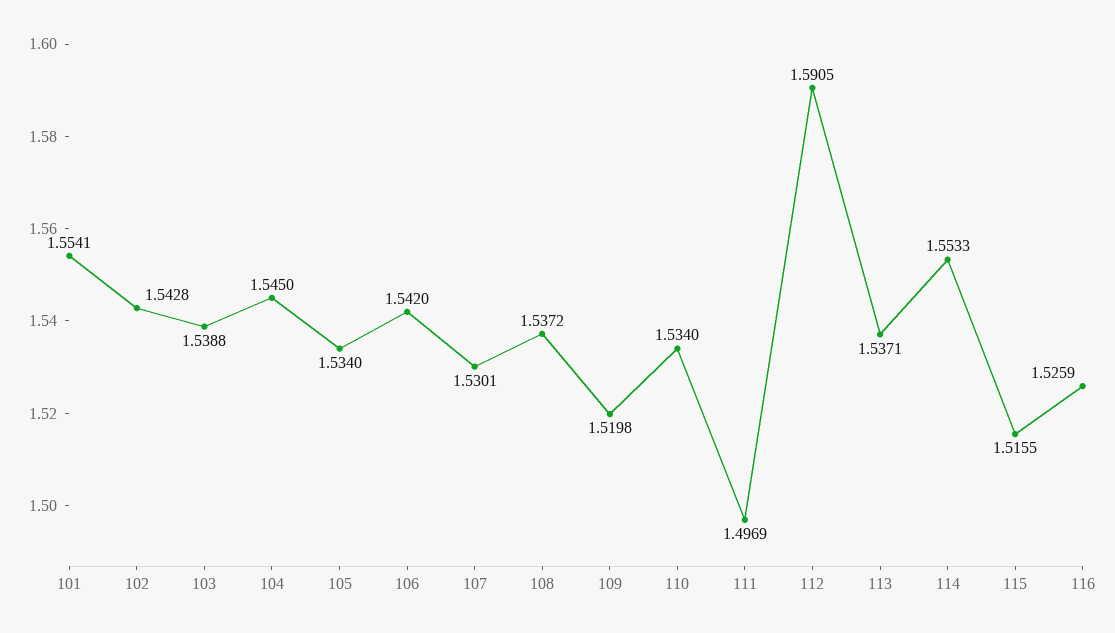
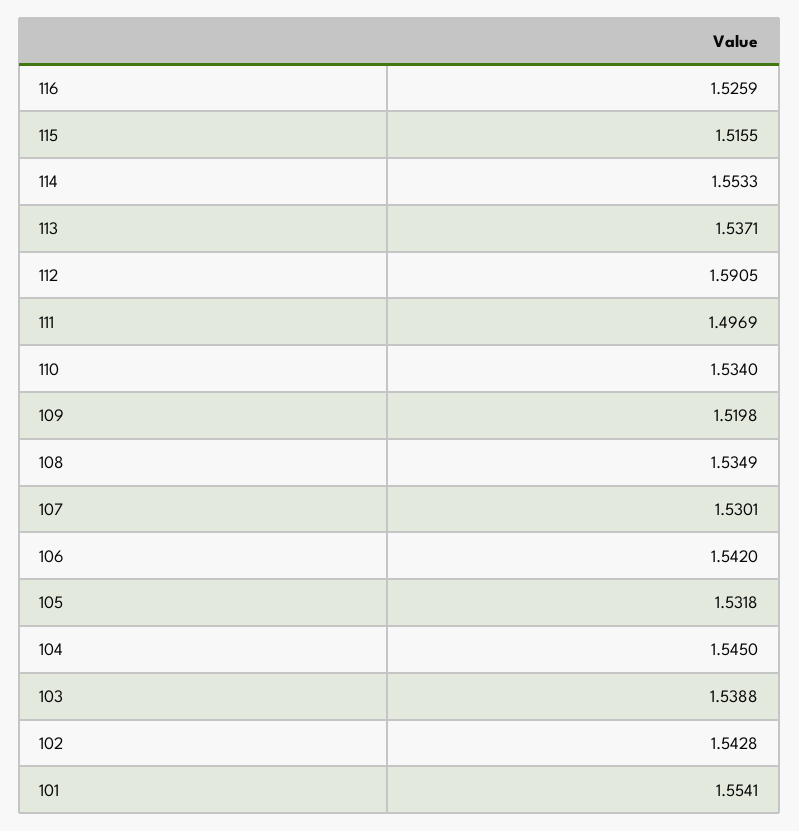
  {
    "101": 1.5541,
    "102": 1.5428,
    "103": 1.5388,
    "104": 1.545,
-   "105": 1.534,
+   "105": 1.5318,
    "106": 1.542,
    "107": 1.5301,
-   "108": 1.5372,
+   "108": 1.5349,
    "109": 1.5198,
    "110": 1.534,
    "111": 1.4969,
    "112": 1.5905,
    "113": 1.5371,
    "114": 1.5533,
    "115": 1.5155,
    "116": 1.5259
  }

